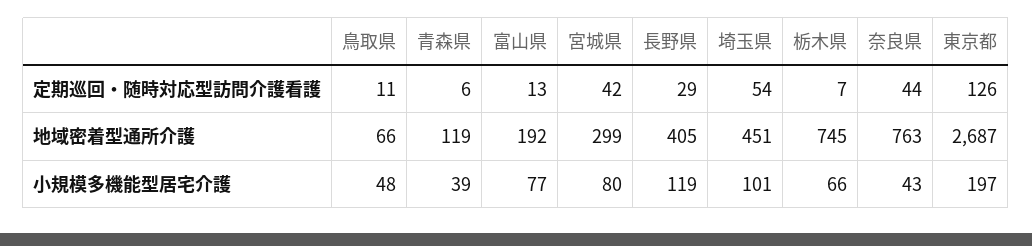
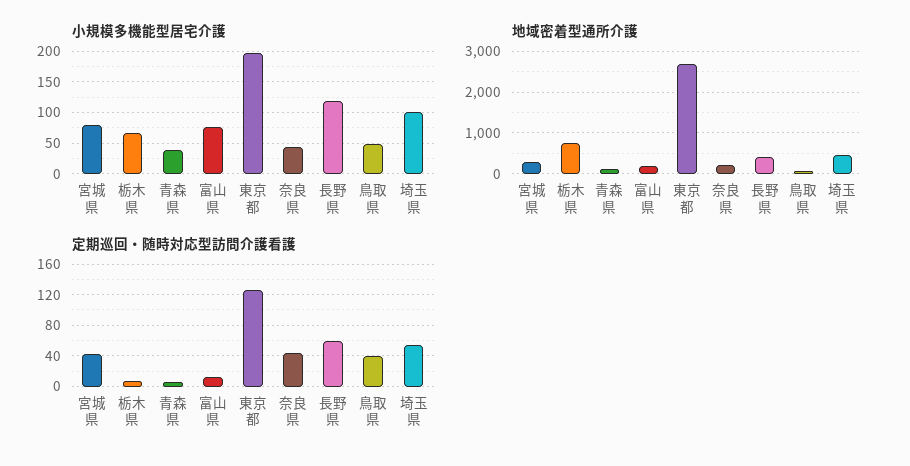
  {
    "定期巡回・随時対応型訪問介護看護": {
-     "鳥取県": 11,
+     "鳥取県": 40,
      "青森県": 6,
      "富山県": 13,
      "宮城県": 42,
-     "長野県": 29,
+     "長野県": 60,
      "埼玉県": 54,
      "栃木県": 7,
      "奈良県": 44,
      "東京都": 126
    },
    "地域密着型通所介護": {
      "鳥取県": 66,
      "青森県": 119,
      "富山県": 192,
      "宮城県": 299,
      "長野県": 405,
      "埼玉県": 451,
      "栃木県": 745,
-     "奈良県": 763,
+     "奈良県": 200,
      "東京都": 2687
    },
    "小規模多機能型居宅介護": {
      "鳥取県": 48,
      "青森県": 39,
      "富山県": 77,
      "宮城県": 80,
      "長野県": 119,
      "埼玉県": 101,
      "栃木県": 66,
      "奈良県": 43,
      "東京都": 197
    }
  }

